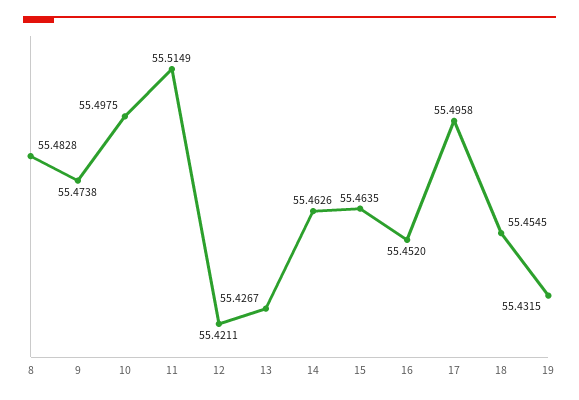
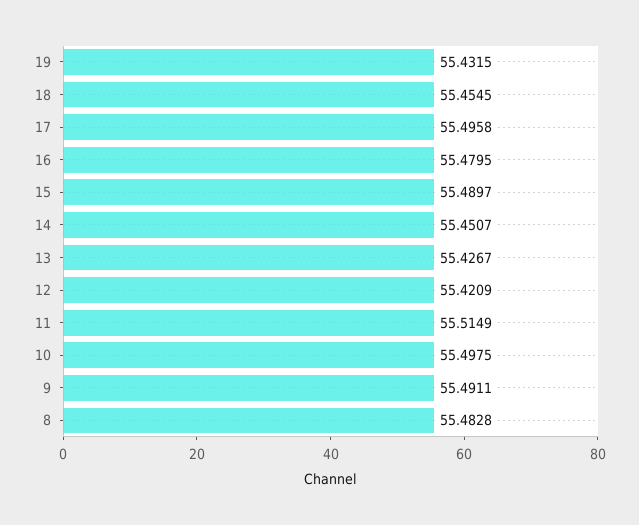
  {
    "8": 55.4828,
-   "9": 55.4738,
+   "9": 55.4911,
    "10": 55.4975,
    "11": 55.5149,
-   "12": 55.4211,
+   "12": 55.4209,
    "13": 55.4267,
-   "14": 55.4626,
+   "14": 55.4507,
-   "15": 55.4635,
+   "15": 55.4897,
-   "16": 55.452,
+   "16": 55.4795,
    "17": 55.4958,
    "18": 55.4545,
    "19": 55.4315
  }

